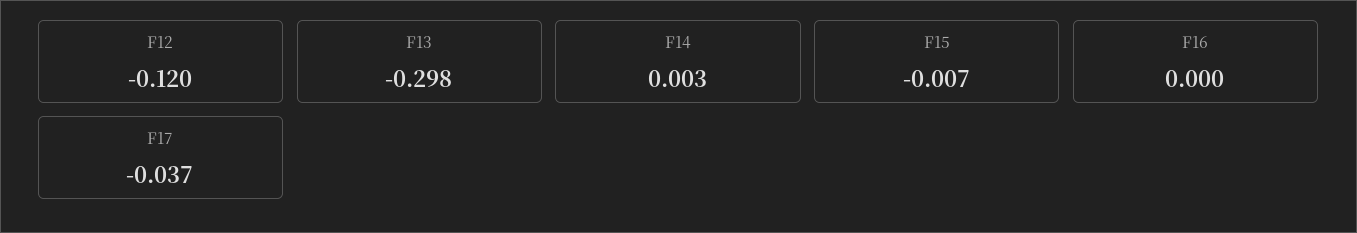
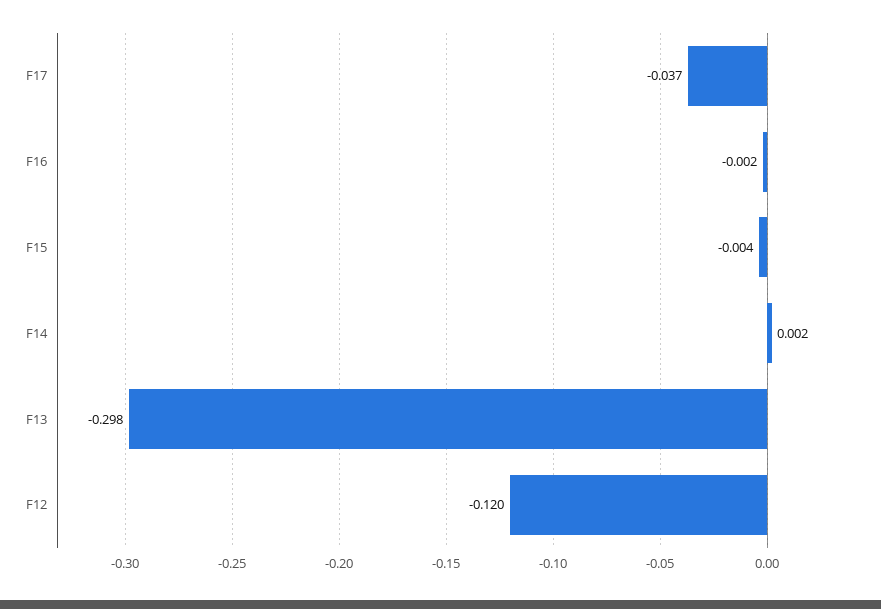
  {
    "F12": -0.12,
    "F13": -0.298,
-   "F14": 0.003,
+   "F14": 0.002,
-   "F15": -0.007,
+   "F15": -0.004,
-   "F16": 0,
+   "F16": -0.002,
    "F17": -0.037
  }

